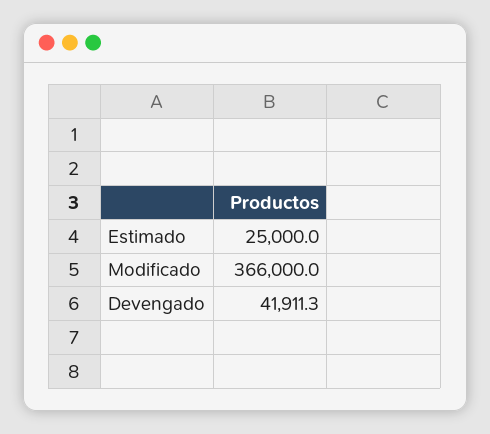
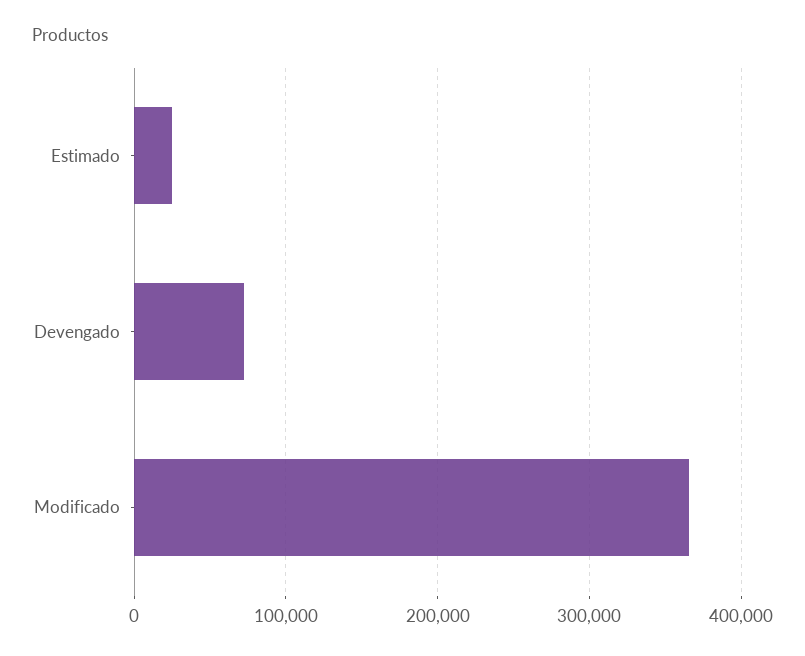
  {
    "Estimado": 25000,
    "Modificado": 366000,
-   "Devengado": 41911.3
+   "Devengado": 70000
  }

